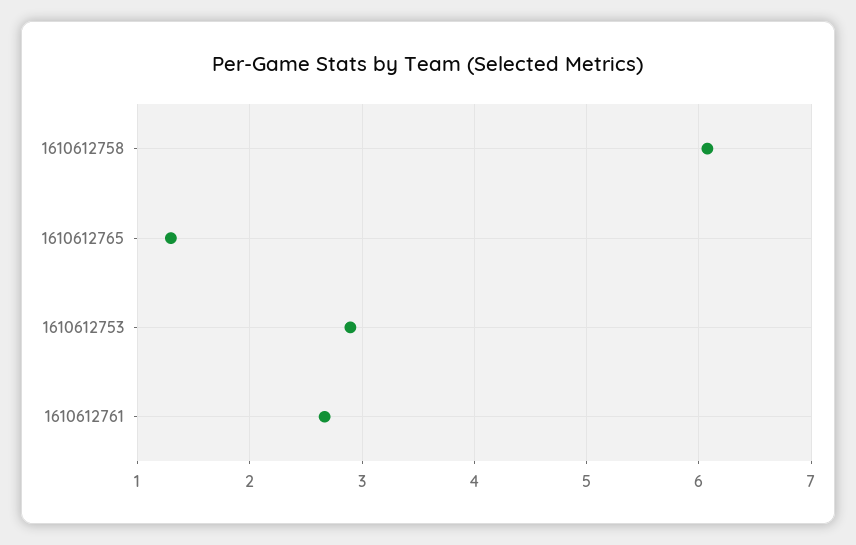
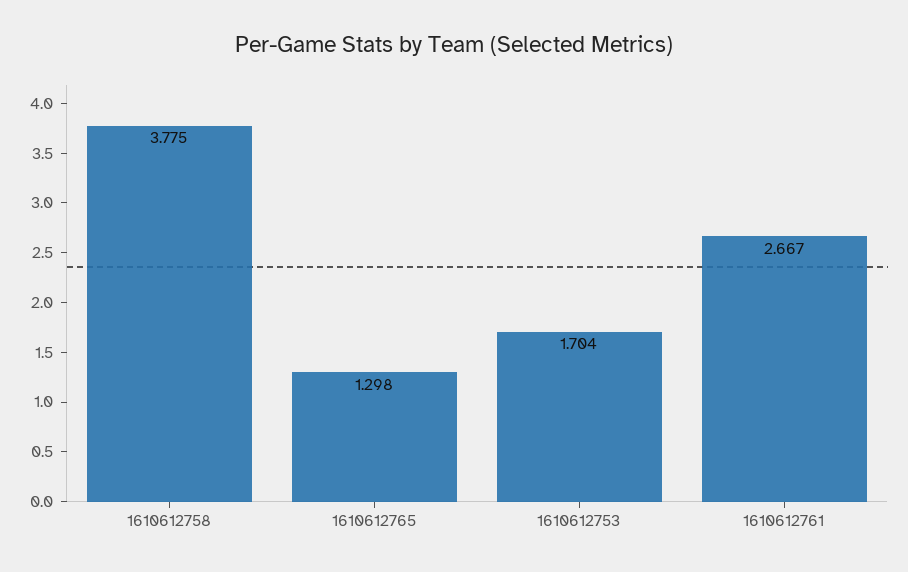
  {
-   "1610612758": 6.1,
+   "1610612758": 3.775,
    "1610612765": 1.298,
-   "1610612753": 2.9,
+   "1610612753": 1.704,
    "1610612761": 2.667
  }

